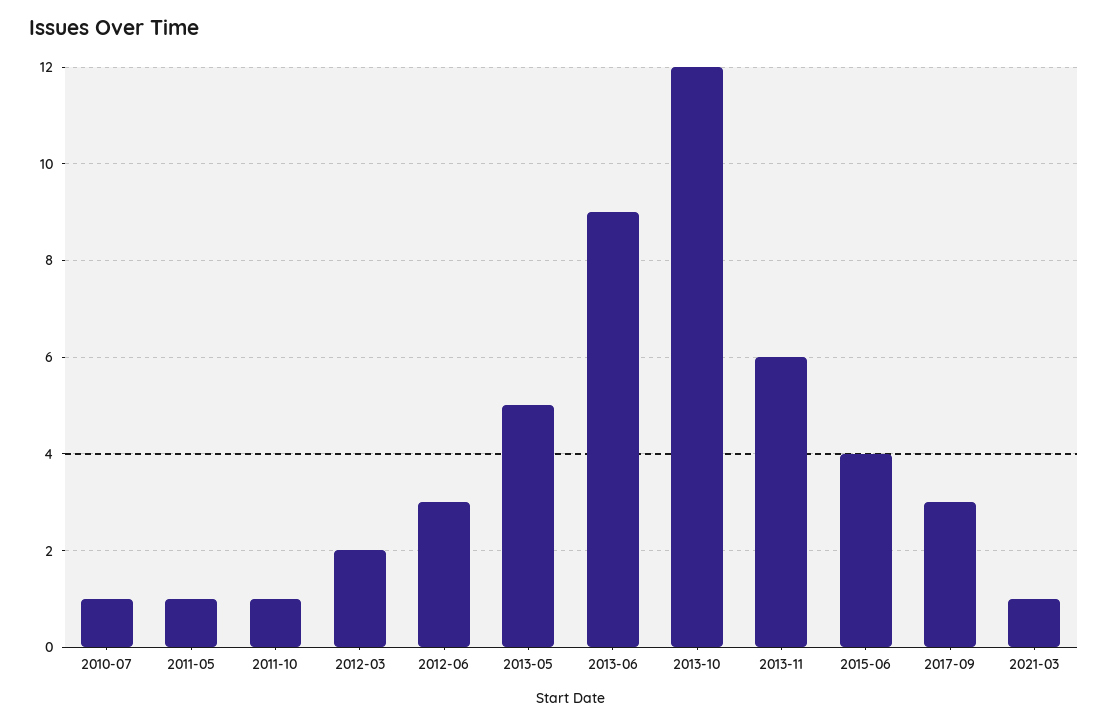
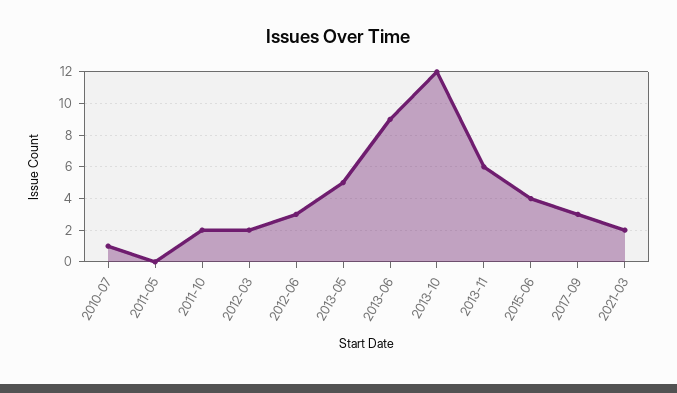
  {
    "2010-07": 1,
-   "2011-05": 1,
+   "2011-05": 0,
-   "2011-10": 1,
+   "2011-10": 2,
    "2012-03": 2,
    "2012-06": 3,
    "2013-05": 5,
    "2013-06": 9,
    "2013-10": 12,
    "2013-11": 6,
    "2015-06": 4,
    "2017-09": 3,
-   "2021-03": 1
+   "2021-03": 2
  }

